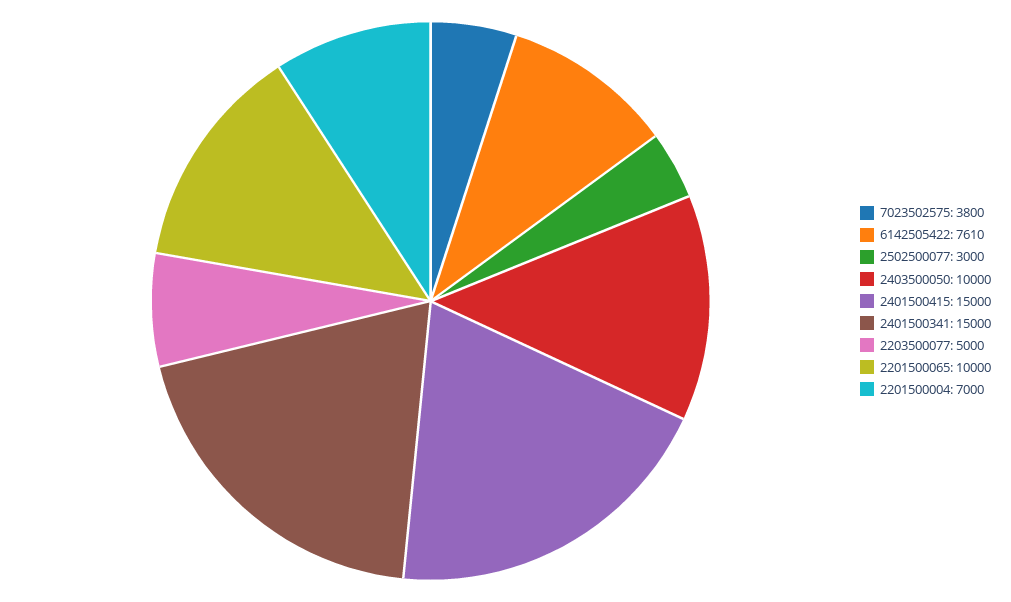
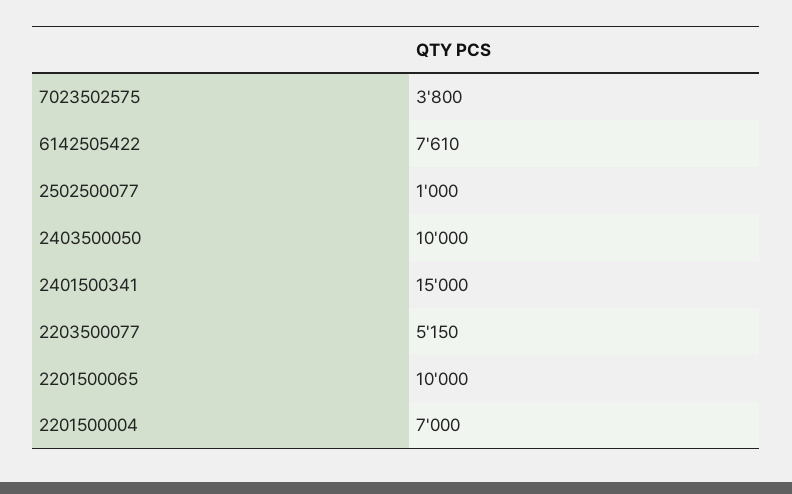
  {
    "7023502575": 3800,
    "6142505422": 7610,
-   "2502500077": 3000,
+   "2502500077": 1000,
    "2403500050": 10000,
-   "2401500415": 15000,
    "2401500341": 15000,
-   "2203500077": 5000,
+   "2203500077": 5150,
    "2201500065": 10000,
    "2201500004": 7000
  }

